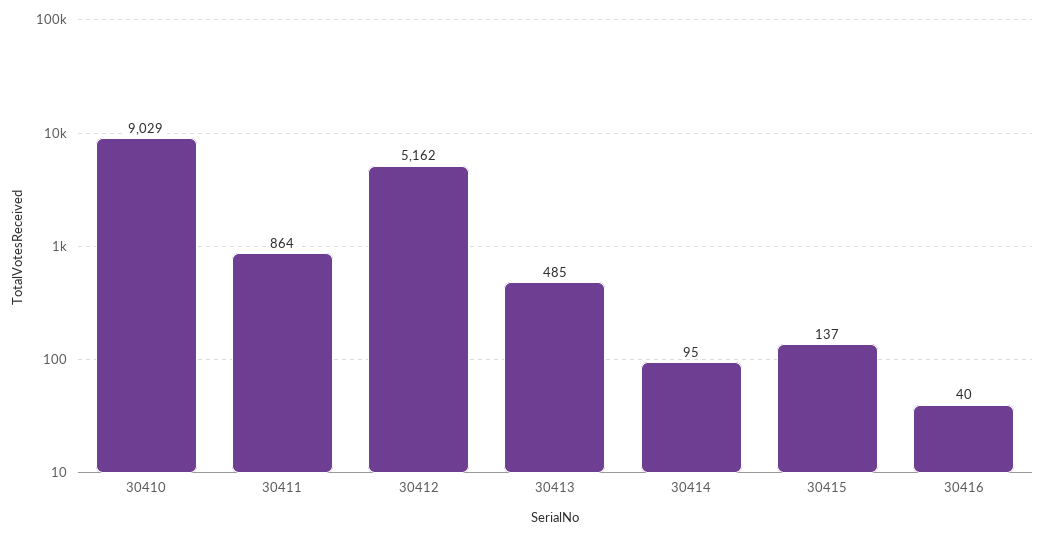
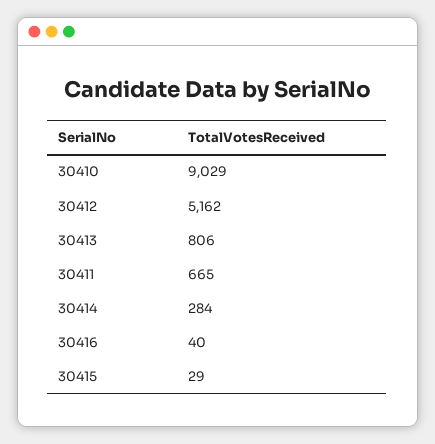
  {
    "30410": 9029,
-   "30411": 864,
+   "30411": 665,
    "30412": 5162,
-   "30413": 485,
+   "30413": 806,
-   "30414": 95,
+   "30414": 284,
-   "30415": 137,
+   "30415": 29,
    "30416": 40
  }

